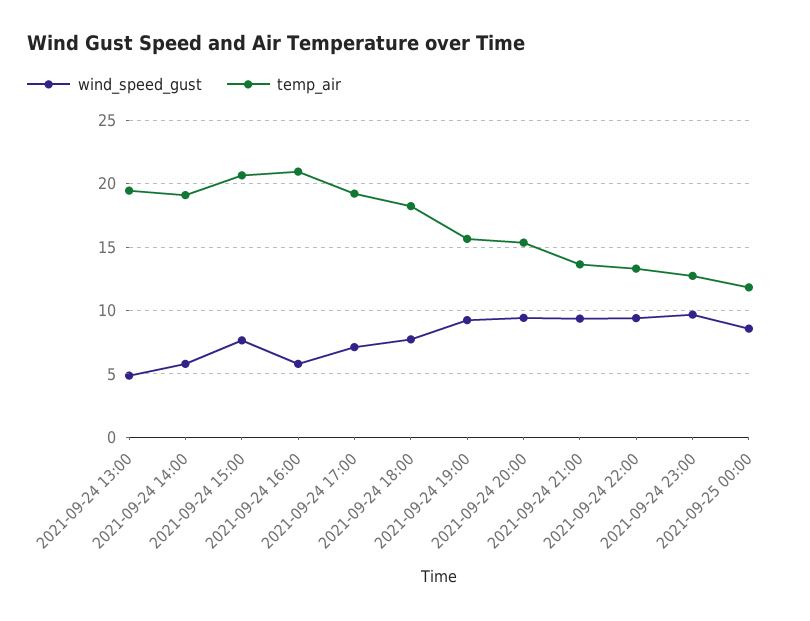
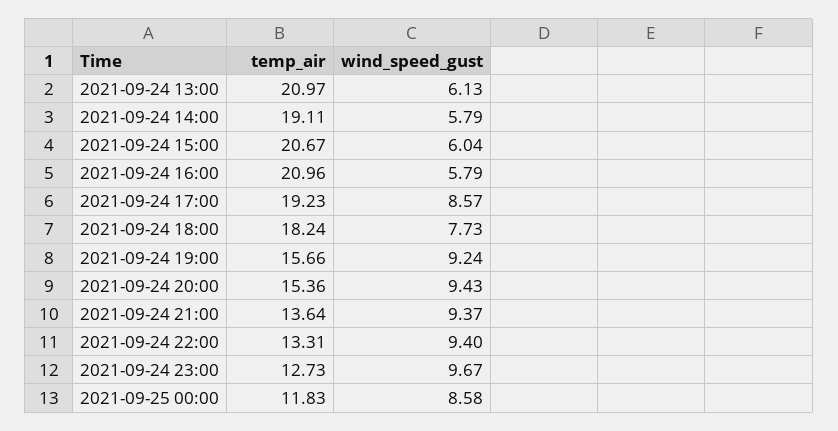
  {
    "wind_speed_gust": {
-     "2021-09-24 13:00": 5,
+     "2021-09-24 13:00": 6.13,
      "2021-09-24 14:00": 5.79,
-     "2021-09-24 15:00": 7.5,
+     "2021-09-24 15:00": 6.04,
      "2021-09-24 16:00": 5.79,
-     "2021-09-24 17:00": 7,
+     "2021-09-24 17:00": 8.57,
      "2021-09-24 18:00": 7.73,
      "2021-09-24 19:00": 9.24,
      "2021-09-24 20:00": 9.43,
      "2021-09-24 21:00": 9.37,
      "2021-09-24 22:00": 9.4,
      "2021-09-24 23:00": 9.67,
      "2021-09-25 00:00": 8.58
    },
    "temp_air": {
-     "2021-09-24 13:00": 19.5,
+     "2021-09-24 13:00": 20.97,
      "2021-09-24 14:00": 19.11,
      "2021-09-24 15:00": 20.67,
      "2021-09-24 16:00": 20.96,
      "2021-09-24 17:00": 19.23,
      "2021-09-24 18:00": 18.24,
      "2021-09-24 19:00": 15.66,
      "2021-09-24 20:00": 15.36,
      "2021-09-24 21:00": 13.64,
      "2021-09-24 22:00": 13.31,
      "2021-09-24 23:00": 12.73,
      "2021-09-25 00:00": 11.83
    }
  }

